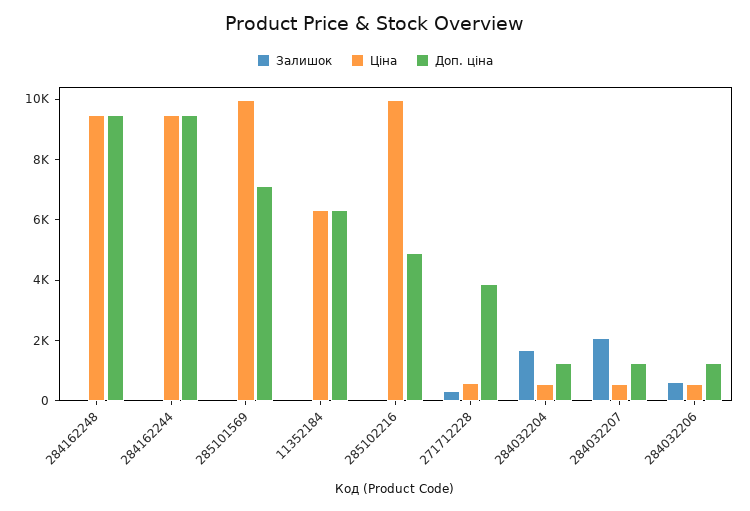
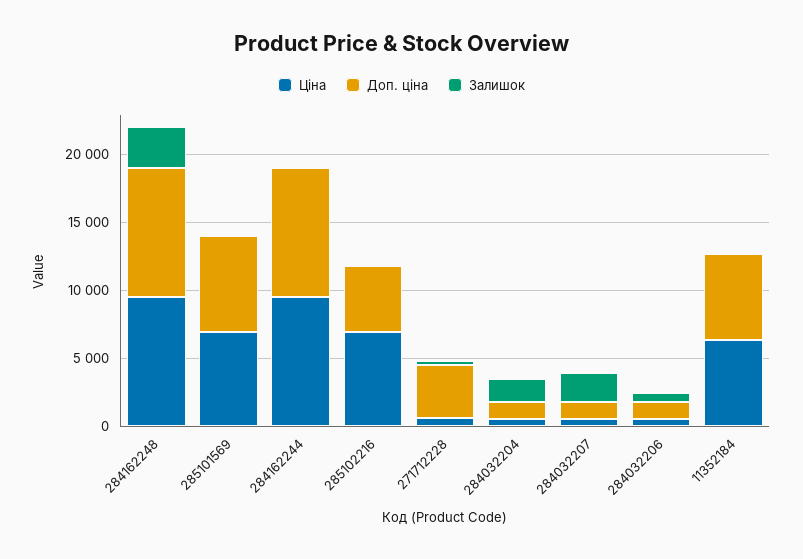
  {
    "Залишок": {
-     "284162248": 0,
+     "284162248": 3000,
      "284162244": 0,
      "285101569": 0,
      "11352184": 0,
      "285102216": 0,
      "271712228": 500,
      "284032204": 1500,
      "284032207": 2000,
      "284032206": 500
    },
    "Ціна": {
      "284162248": 9500,
      "284162244": 9500,
-     "285101569": 10000,
+     "285101569": 7000,
      "11352184": 6500,
-     "285102216": 10000,
+     "285102216": 7000,
      "271712228": 500,
      "284032204": 500,
      "284032207": 500,
      "284032206": 500
    },
    "Доп. ціна": {
      "284162248": 9500,
      "284162244": 9500,
      "285101569": 7000,
      "11352184": 6500,
      "285102216": 5000,
      "271712228": 4000,
      "284032204": 1000,
      "284032207": 1000,
      "284032206": 1000
    }
  }

